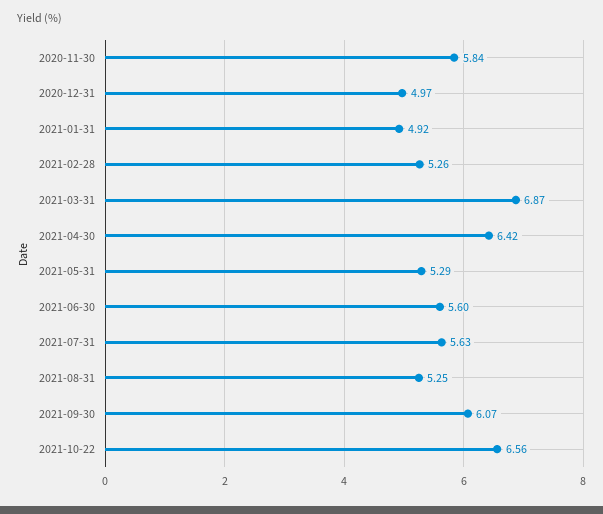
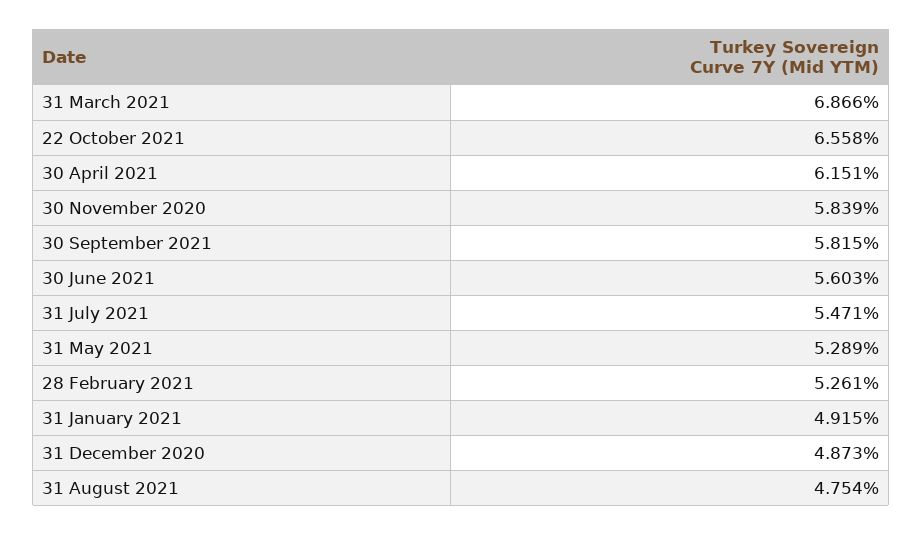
  {
    "2020-11-30": 5.839,
-   "2020-12-31": 4.97,
+   "2020-12-31": 4.873,
    "2021-01-31": 4.915,
    "2021-02-28": 5.261,
    "2021-03-31": 6.866,
-   "2021-04-30": 6.42,
+   "2021-04-30": 6.151,
    "2021-05-31": 5.289,
    "2021-06-30": 5.603,
-   "2021-07-31": 5.63,
+   "2021-07-31": 5.471,
-   "2021-08-31": 5.25,
+   "2021-08-31": 4.754,
-   "2021-09-30": 6.07,
+   "2021-09-30": 5.815,
    "2021-10-22": 6.558
  }

